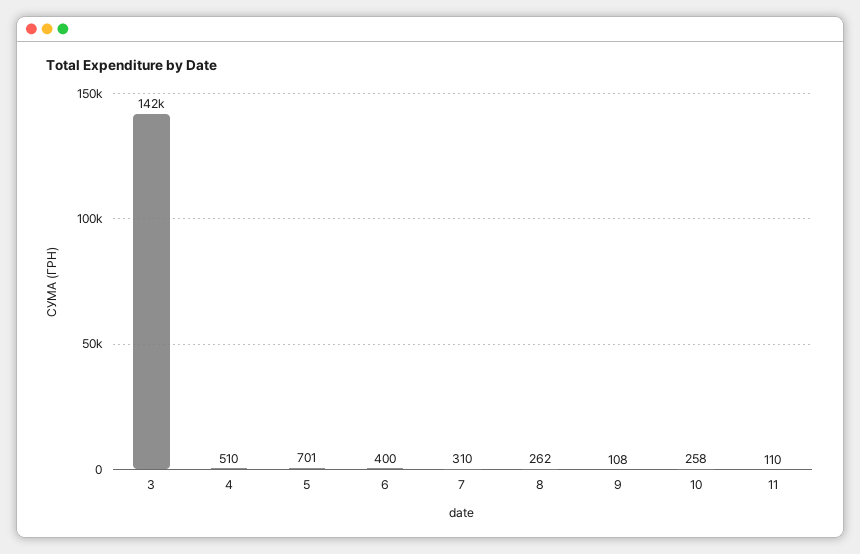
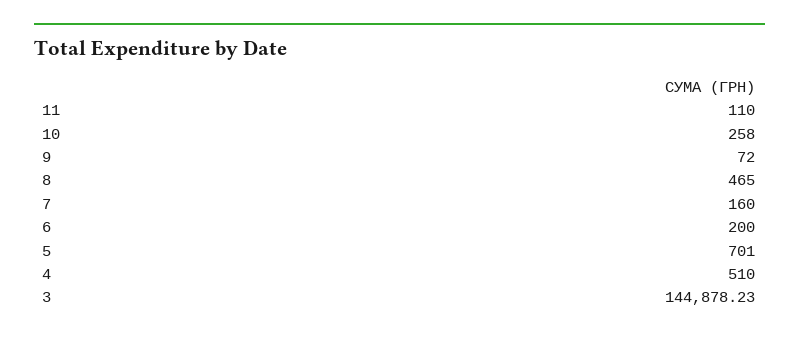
  {
-   "3": 142000,
+   "3": 144878.23,
    "4": 510,
    "5": 701,
-   "6": 400,
+   "6": 200,
-   "7": 310,
+   "7": 160,
-   "8": 262,
+   "8": 465,
-   "9": 108,
+   "9": 72,
    "10": 258,
    "11": 110
  }

